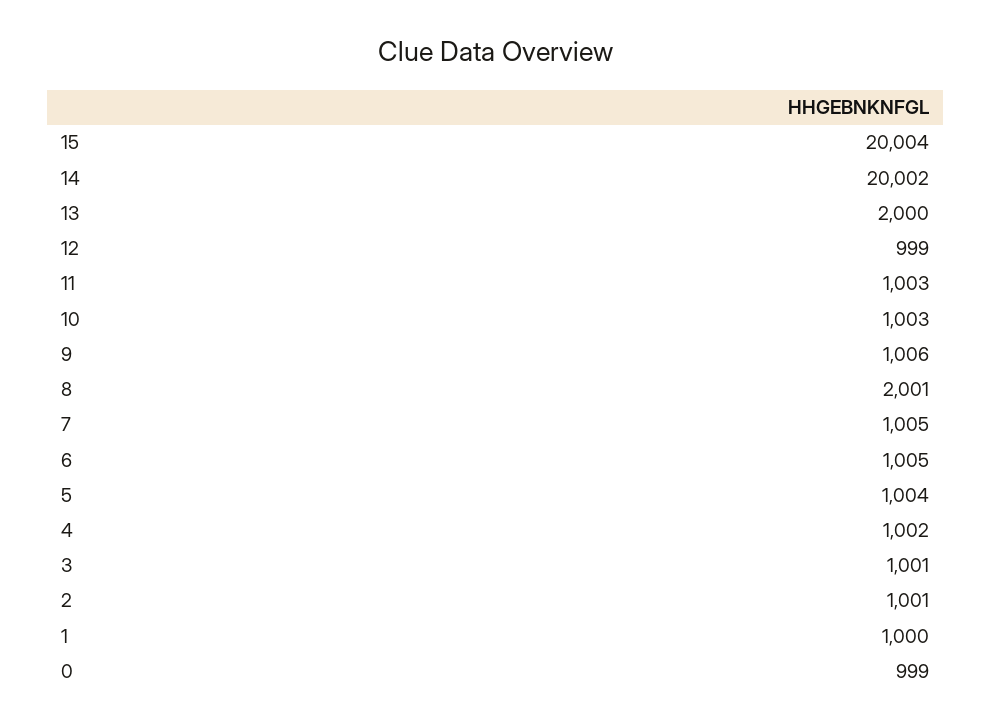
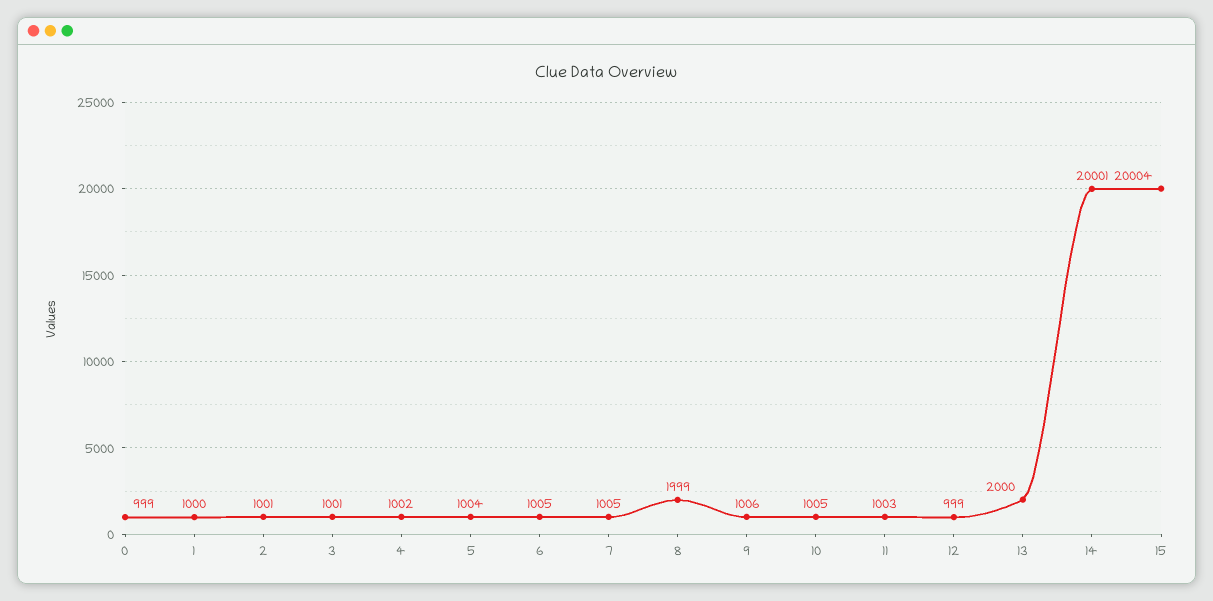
  {
    "15": 20004,
-   "14": 20002,
+   "14": 20001,
    "13": 2000,
    "12": 999,
    "11": 1003,
-   "10": 1003,
+   "10": 1005,
    "9": 1006,
-   "8": 2001,
+   "8": 1999,
    "7": 1005,
    "6": 1005,
    "5": 1004,
    "4": 1002,
    "3": 1001,
    "2": 1001,
    "1": 1000,
    "0": 999
  }

